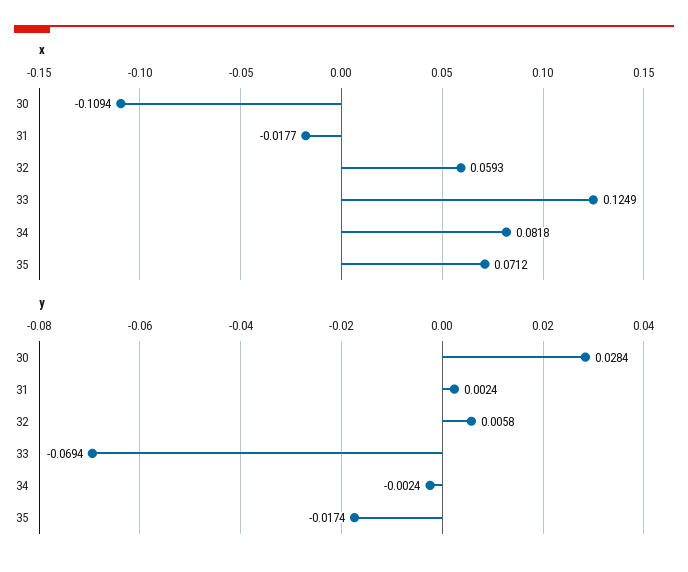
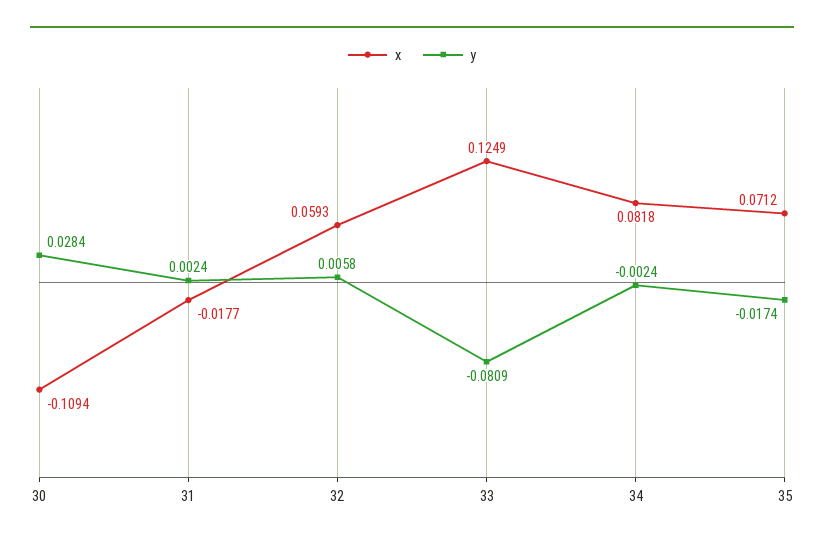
  {
    "x": {
      "30": -0.1094,
      "31": -0.0177,
      "32": 0.0593,
      "33": 0.1249,
      "34": 0.0818,
      "35": 0.0712
    },
    "y": {
      "30": 0.0284,
      "31": 0.0024,
      "32": 0.0058,
-     "33": -0.0694,
+     "33": -0.0809,
      "34": -0.0024,
      "35": -0.0174
    }
  }

